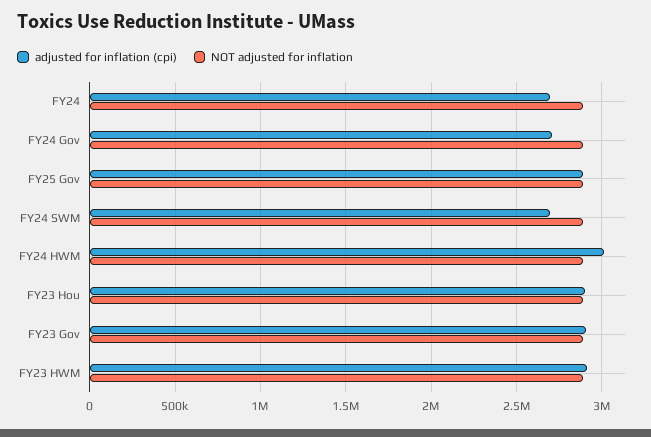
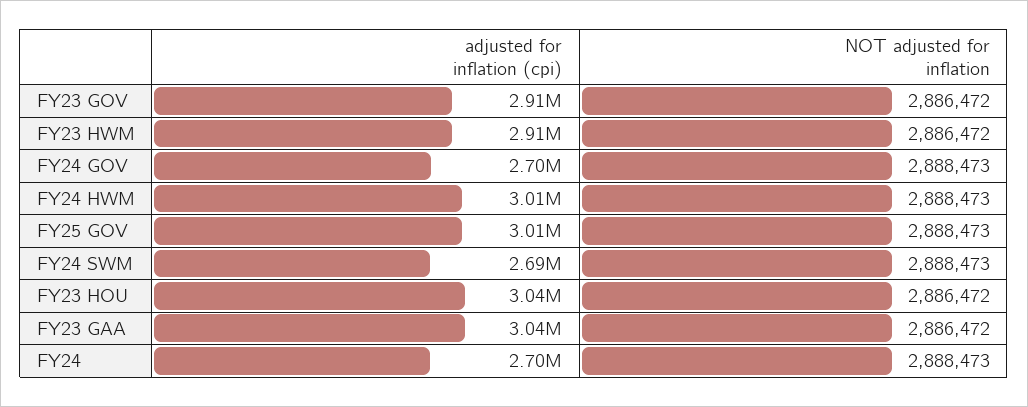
  {
    "adjusted for inflation (cpi)": {
      "FY24": 2700000,
      "FY24 Gov": 2700000,
-     "FY25 Gov": 2900000,
+     "FY25 Gov": 3010000,
      "FY24 SWM": 2690000,
      "FY24 HWM": 3010000,
-     "FY23 Hou": 2900000,
+     "FY23 Hou": 3040000,
      "FY23 Gov": 2910000,
-     "FY23 HWM": 2910000
+     "FY23 HWM": 2910000,
+     "FY23 GAA": 3040000
    },
    "NOT adjusted for inflation": {
      "FY24": 2888473,
      "FY24 Gov": 2888473,
      "FY25 Gov": 2888473,
      "FY24 SWM": 2888473,
      "FY24 HWM": 2888473,
      "FY23 Hou": 2886472,
      "FY23 Gov": 2886472,
-     "FY23 HWM": 2886472
+     "FY23 HWM": 2886472,
+     "FY23 GAA": 2886472
    }
  }

